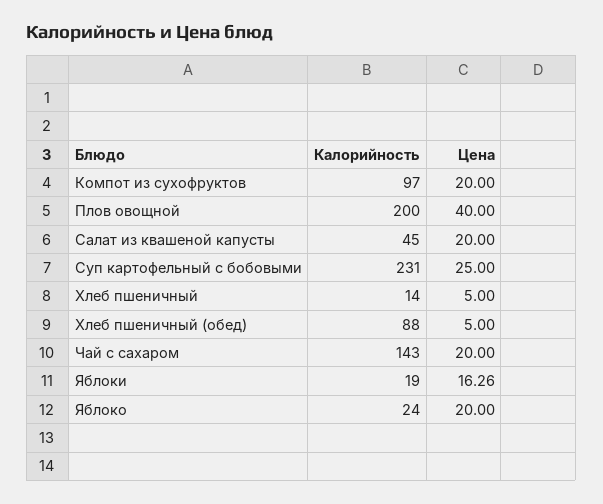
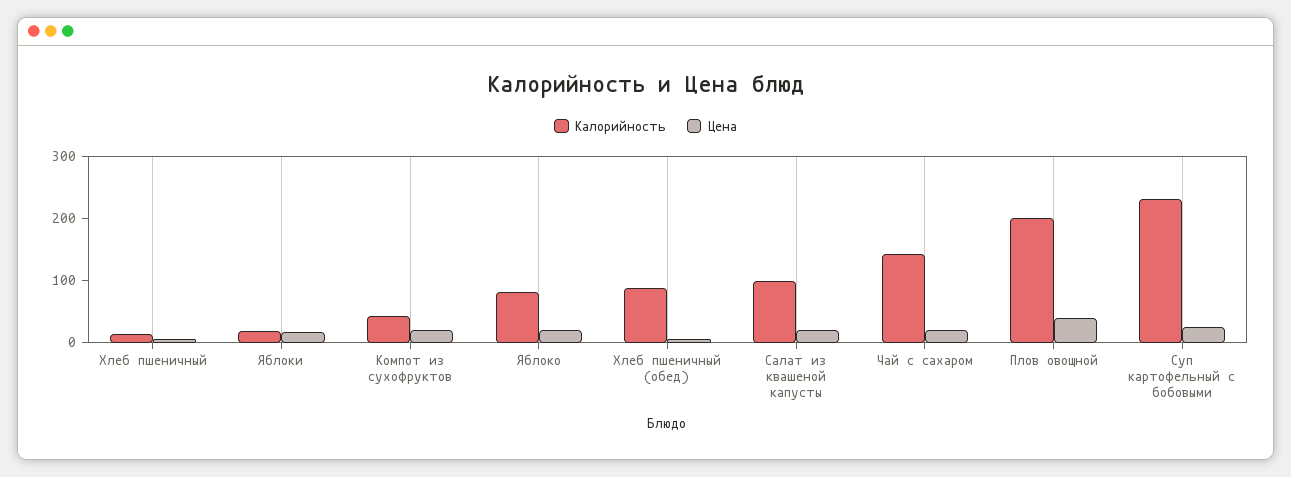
  {
    "Калорийность": {
-     "Компот из сухофруктов": 97,
+     "Компот из сухофруктов": 40,
      "Плов овощной": 200,
-     "Салат из квашеной капусты": 45,
+     "Салат из квашеной капусты": 100,
      "Суп картофельный с бобовыми": 231,
      "Хлеб пшеничный": 14,
      "Хлеб пшеничный (обед)": 88,
      "Чай с сахаром": 143,
      "Яблоки": 19,
-     "Яблоко": 24
+     "Яблоко": 80
    },
    "Цена": {
      "Компот из сухофруктов": 20,
      "Плов овощной": 40,
      "Салат из квашеной капусты": 20,
      "Суп картофельный с бобовыми": 25,
      "Хлеб пшеничный": 5,
      "Хлеб пшеничный (обед)": 5,
      "Чай с сахаром": 20,
      "Яблоки": 16.26,
      "Яблоко": 20
    }
  }

